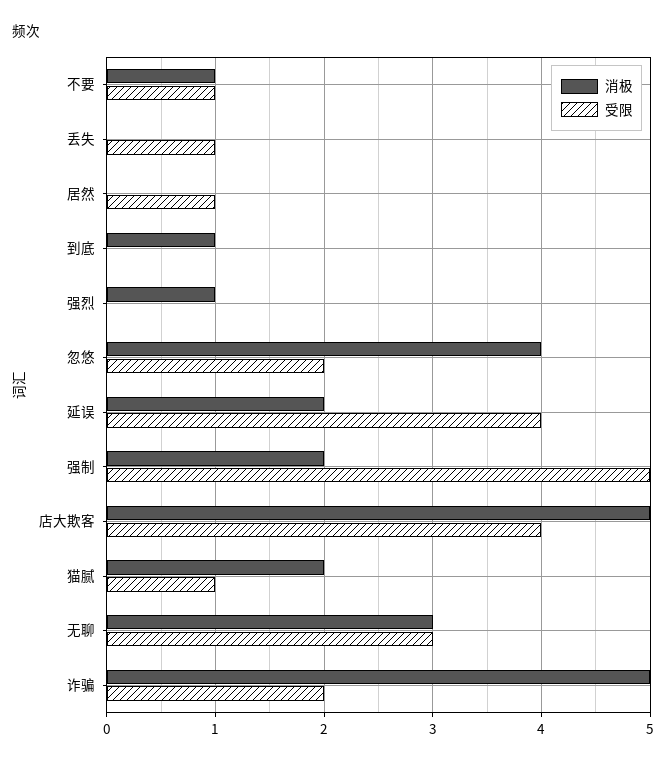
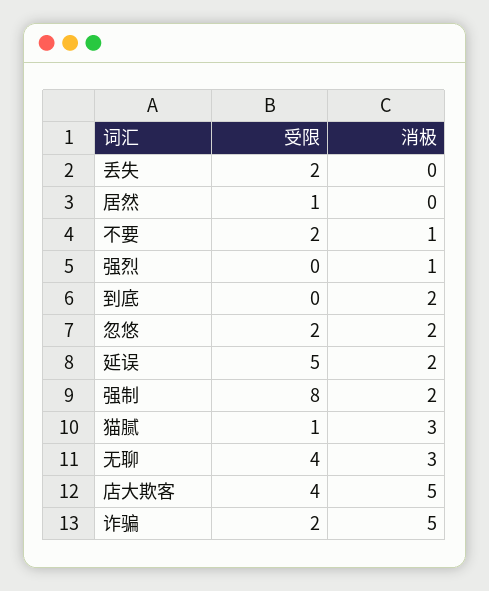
  {
    "消极": {
      "不要": 1,
      "丢失": 0,
      "居然": 0,
-     "到底": 1,
+     "到底": 2,
      "强烈": 1,
-     "忽悠": 4,
+     "忽悠": 2,
      "延误": 2,
      "强制": 2,
      "店大欺客": 5,
-     "猫腻": 2,
+     "猫腻": 3,
      "无聊": 3,
      "诈骗": 5
    },
    "受限": {
-     "不要": 1,
+     "不要": 2,
-     "丢失": 1,
+     "丢失": 2,
      "居然": 1,
      "到底": 0,
      "强烈": 0,
      "忽悠": 2,
-     "延误": 4,
+     "延误": 5,
-     "强制": 5,
+     "强制": 8,
      "店大欺客": 4,
      "猫腻": 1,
-     "无聊": 3,
+     "无聊": 4,
      "诈骗": 2
    }
  }

